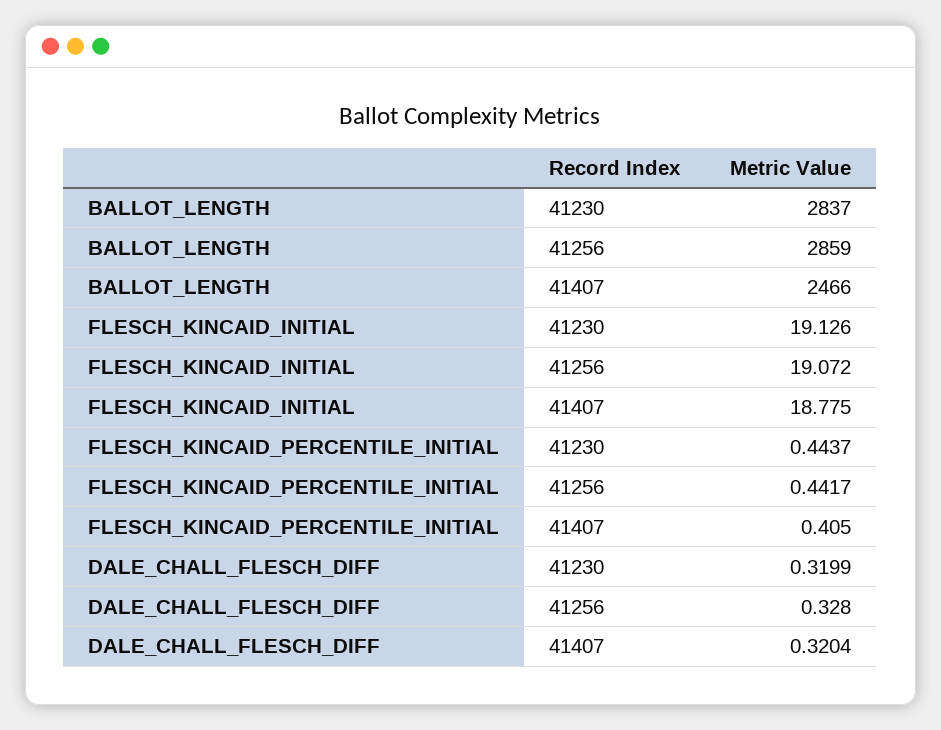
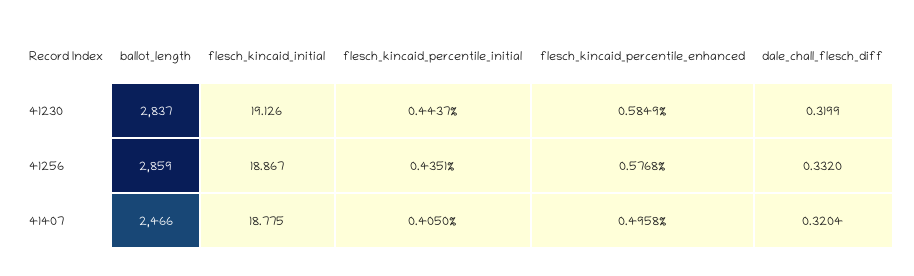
  {
    "BALLOT_LENGTH": {
      "41230": 2837,
      "41256": 2859,
      "41407": 2466
    },
    "FLESCH_KINCAID_INITIAL": {
      "41230": 19.126,
-     "41256": 19.072,
+     "41256": 18.867,
      "41407": 18.775
    },
    "FLESCH_KINCAID_PERCENTILE_INITIAL": {
      "41230": 0.4437,
-     "41256": 0.4417,
+     "41256": 0.4351,
      "41407": 0.405
    },
    "DALE_CHALL_FLESCH_DIFF": {
      "41230": 0.3199,
-     "41256": 0.328,
+     "41256": 0.332,
      "41407": 0.3204
-   }
+   },
+   "flesch_kincaid_percentile_enhanced": {
+     "41230": 0.5849,
+     "41256": 0.5768,
+     "41407": 0.4958
+   }
  }

